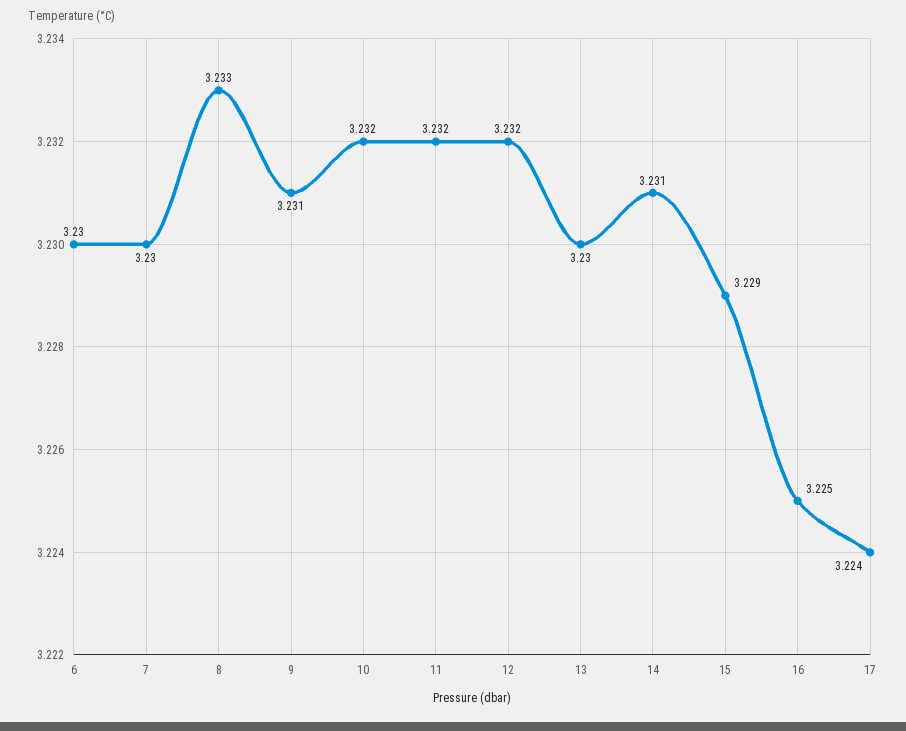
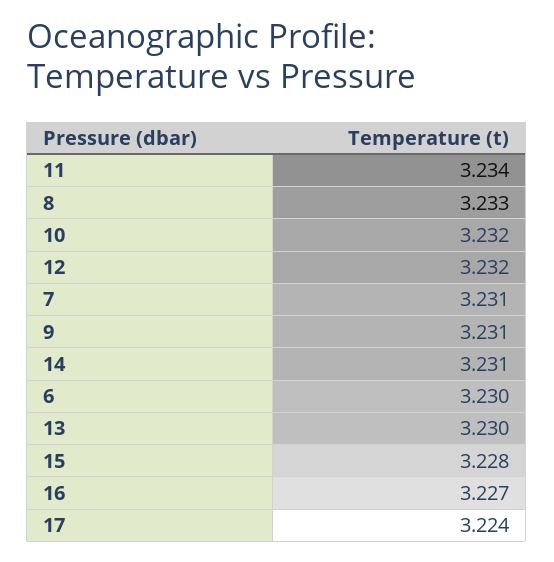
  {
    "6": 3.23,
-   "7": 3.23,
+   "7": 3.231,
    "8": 3.233,
    "9": 3.231,
    "10": 3.232,
-   "11": 3.232,
+   "11": 3.234,
    "12": 3.232,
    "13": 3.23,
    "14": 3.231,
-   "15": 3.229,
+   "15": 3.228,
-   "16": 3.225,
+   "16": 3.227,
    "17": 3.224
  }

